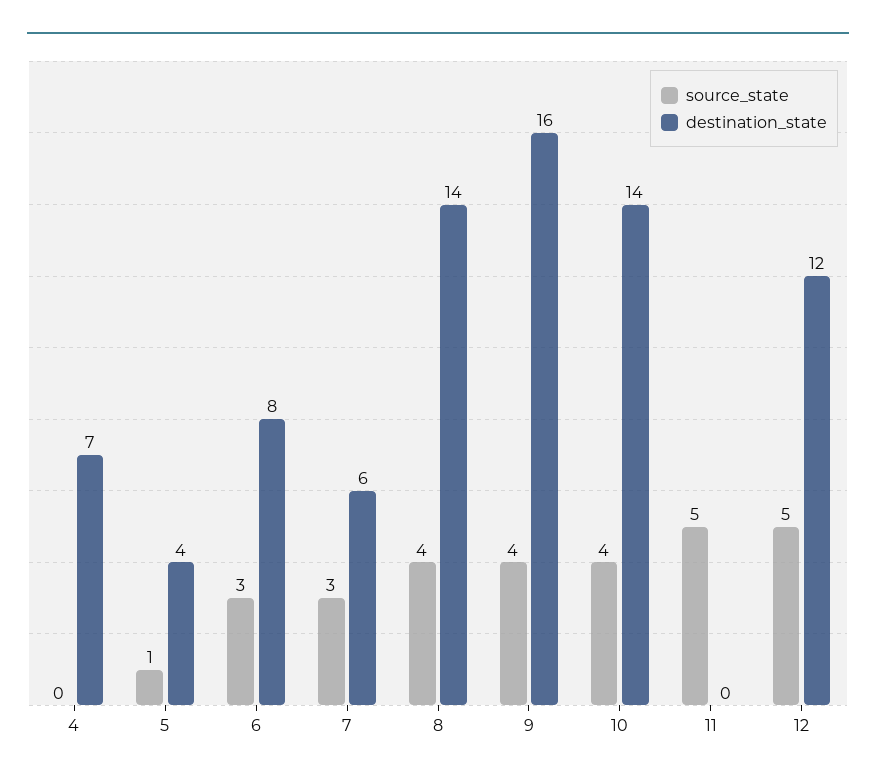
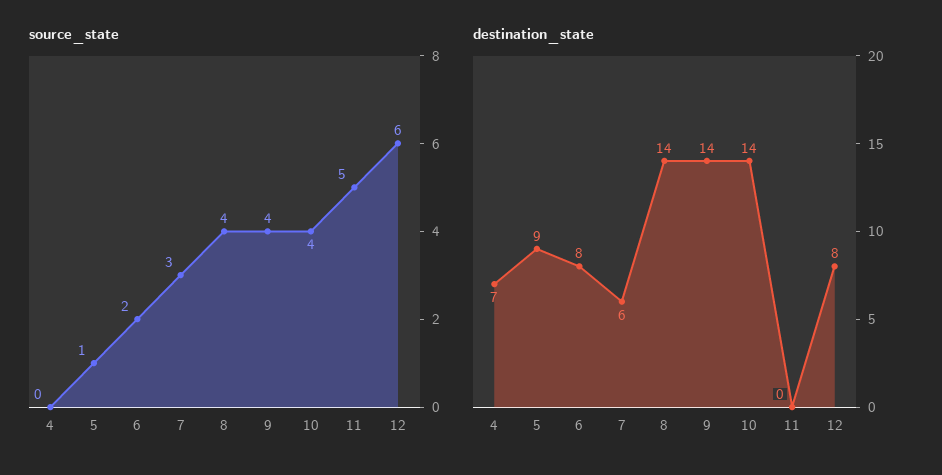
  {
    "source_state": {
      "4": 0,
      "5": 1,
-     "6": 3,
+     "6": 2,
      "7": 3,
      "8": 4,
      "9": 4,
      "10": 4,
      "11": 5,
-     "12": 5
+     "12": 6
    },
    "destination_state": {
      "4": 7,
-     "5": 4,
+     "5": 9,
      "6": 8,
      "7": 6,
      "8": 14,
-     "9": 16,
+     "9": 14,
      "10": 14,
      "11": 0,
-     "12": 12
+     "12": 8
    }
  }

